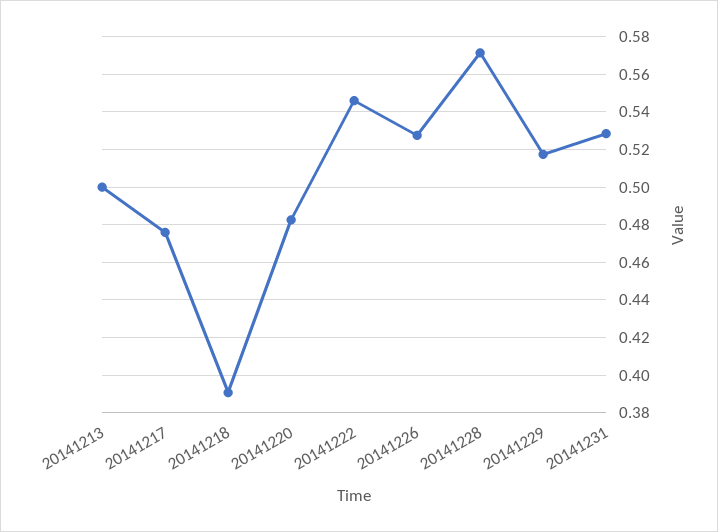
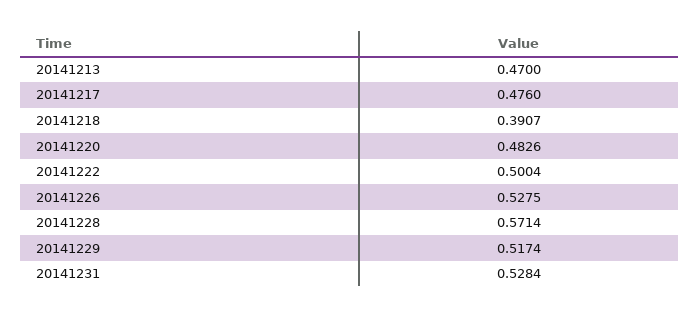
  {
-   "20141213": 0.5,
+   "20141213": 0.47,
    "20141217": 0.476,
    "20141218": 0.3907,
    "20141220": 0.4826,
-   "20141222": 0.545,
+   "20141222": 0.5004,
    "20141226": 0.5275,
    "20141228": 0.5714,
    "20141229": 0.5174,
    "20141231": 0.5284
  }

